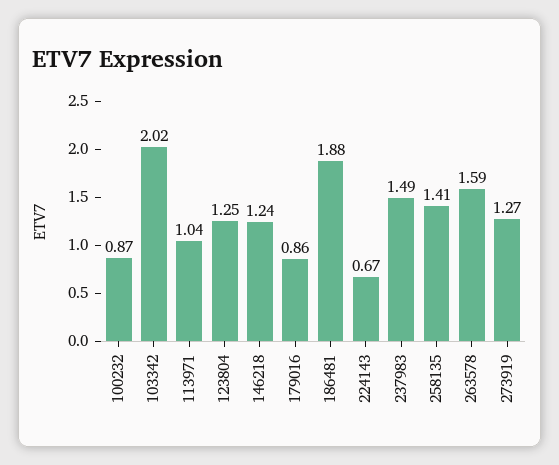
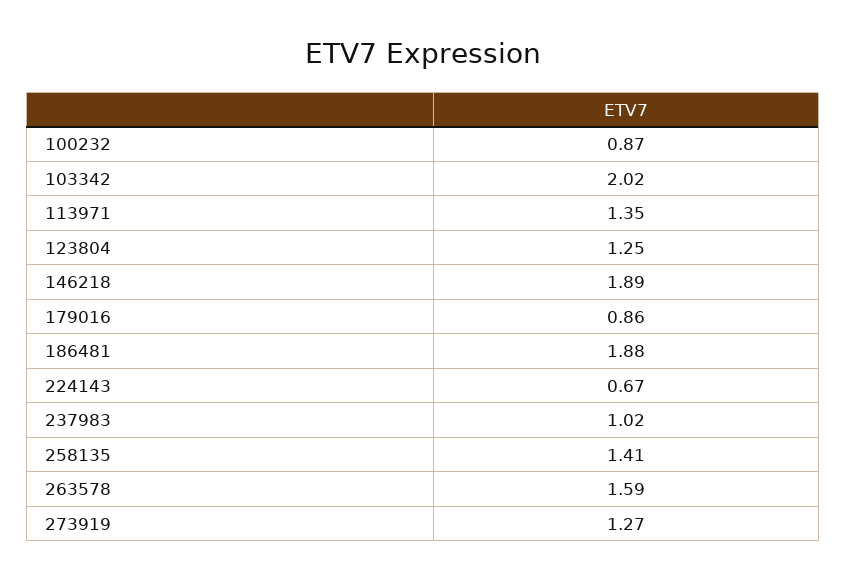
  {
    "100232": 0.87,
    "103342": 2.02,
-   "113971": 1.04,
+   "113971": 1.35,
    "123804": 1.25,
-   "146218": 1.24,
+   "146218": 1.89,
    "179016": 0.86,
    "186481": 1.88,
    "224143": 0.67,
-   "237983": 1.49,
+   "237983": 1.02,
    "258135": 1.41,
    "263578": 1.59,
    "273919": 1.27
  }

